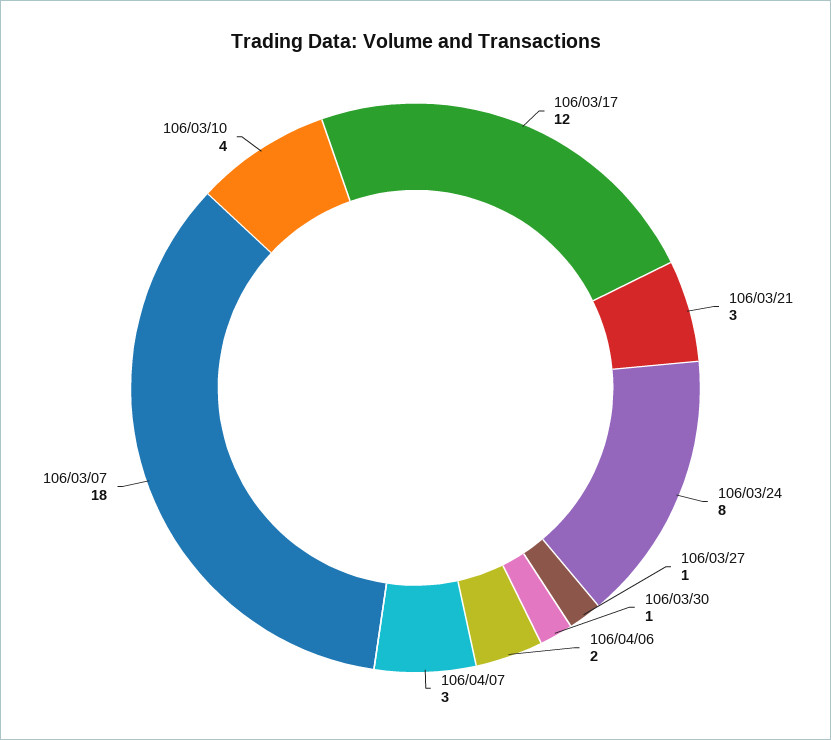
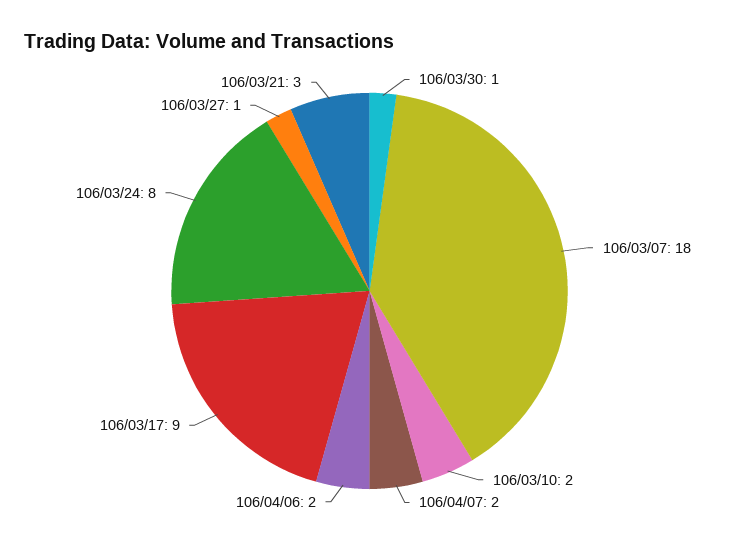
  {
-   "106/03/17": 12,
+   "106/03/17": 9,
    "106/03/21": 3,
    "106/03/24": 8,
    "106/03/27": 1,
    "106/03/30": 1,
    "106/04/06": 2,
-   "106/04/07": 3,
+   "106/04/07": 2,
    "106/03/07": 18,
-   "106/03/10": 4
+   "106/03/10": 2
  }

